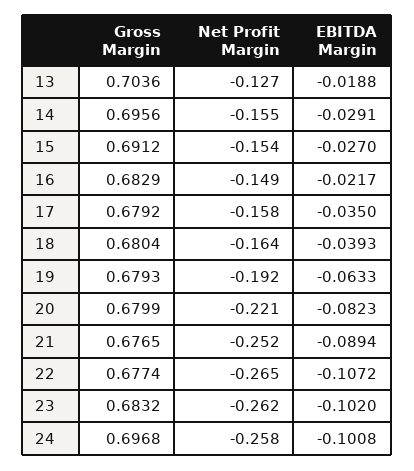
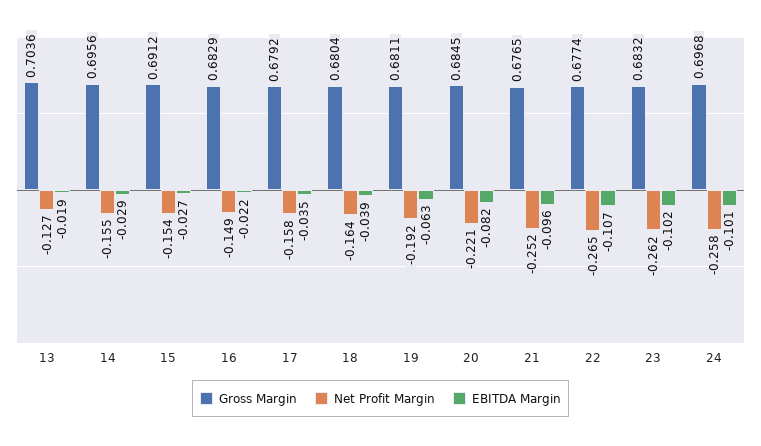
  {
    "Gross Margin": {
      "13": 0.7036,
      "14": 0.6956,
      "15": 0.6912,
      "16": 0.6829,
      "17": 0.6792,
      "18": 0.6804,
-     "19": 0.6793,
+     "19": 0.6811,
-     "20": 0.6799,
+     "20": 0.6845,
      "21": 0.6765,
      "22": 0.6774,
      "23": 0.6832,
      "24": 0.6968
    },
    "Net Profit Margin": {
      "13": -0.127,
      "14": -0.155,
      "15": -0.154,
      "16": -0.149,
      "17": -0.158,
      "18": -0.164,
      "19": -0.192,
      "20": -0.221,
      "21": -0.252,
      "22": -0.265,
      "23": -0.262,
      "24": -0.258
    },
    "EBITDA Margin": {
      "13": -0.0188,
      "14": -0.0291,
      "15": -0.027,
      "16": -0.0217,
      "17": -0.035,
      "18": -0.0393,
      "19": -0.0633,
      "20": -0.0823,
-     "21": -0.0894,
+     "21": -0.096,
      "22": -0.1072,
      "23": -0.102,
      "24": -0.1008
    }
  }

